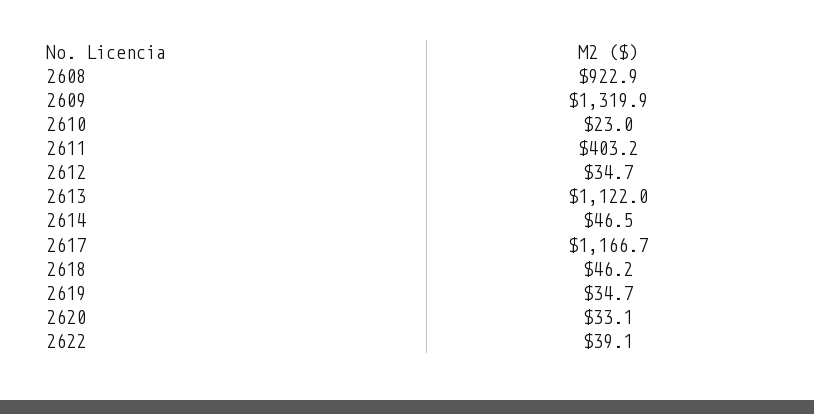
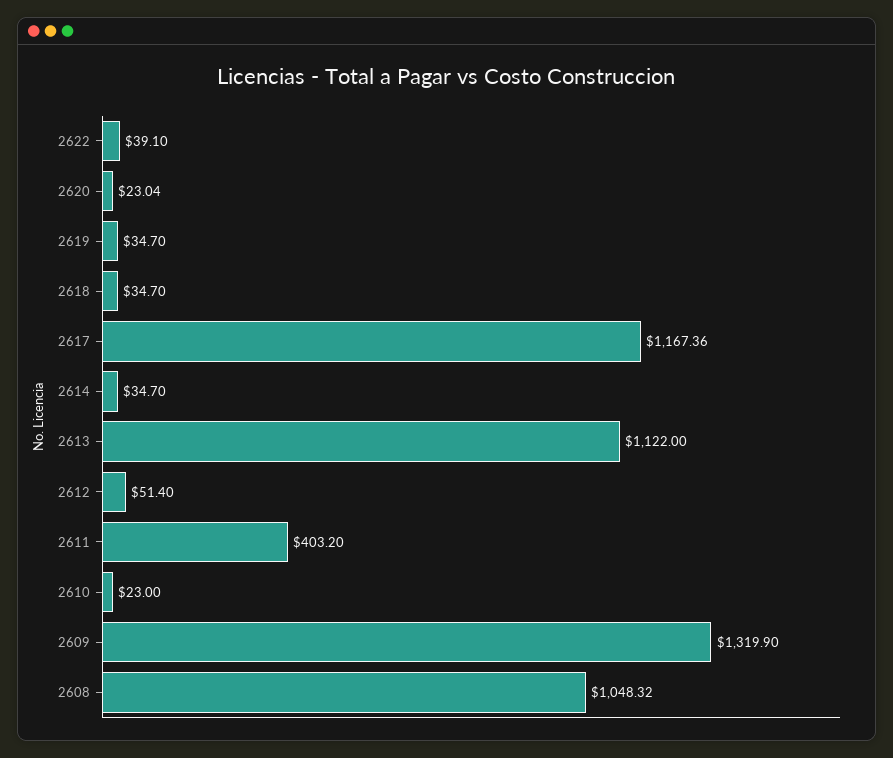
  {
-   "2608": 922.9,
+   "2608": 1048.32,
    "2609": 1319.9,
    "2610": 23,
    "2611": 403.2,
-   "2612": 34.7,
+   "2612": 51.4,
    "2613": 1122,
-   "2614": 46.5,
+   "2614": 34.7,
-   "2617": 1166.7,
+   "2617": 1167.36,
-   "2618": 46.2,
+   "2618": 34.7,
    "2619": 34.7,
-   "2620": 33.1,
+   "2620": 23.04,
    "2622": 39.1
  }

